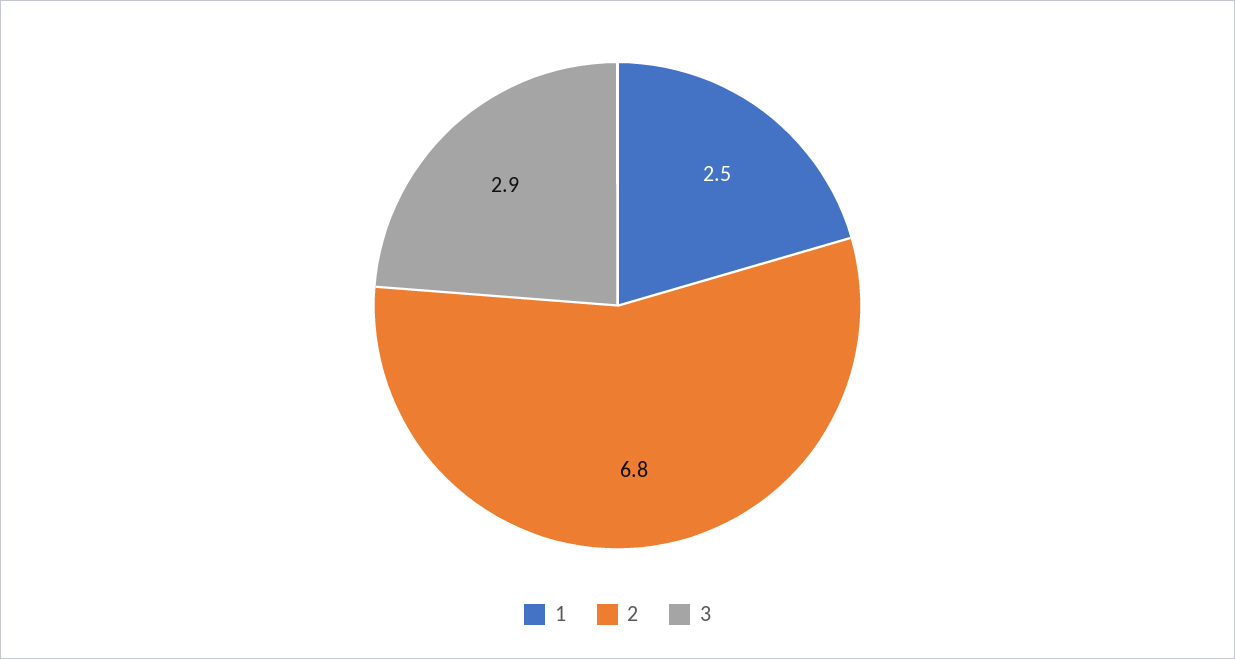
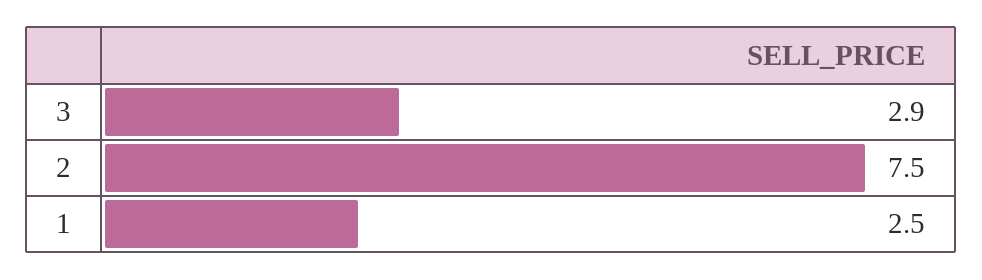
  {
    "1": 2.5,
-   "2": 6.8,
+   "2": 7.5,
    "3": 2.9
  }

